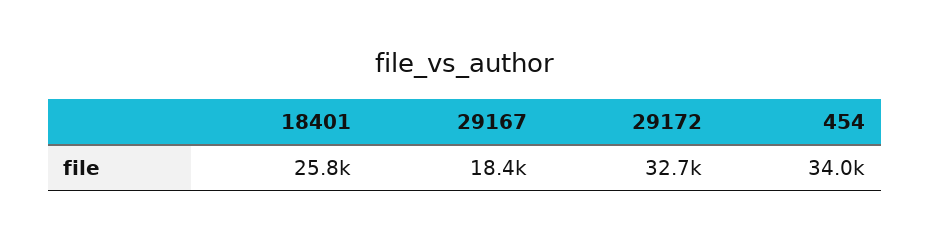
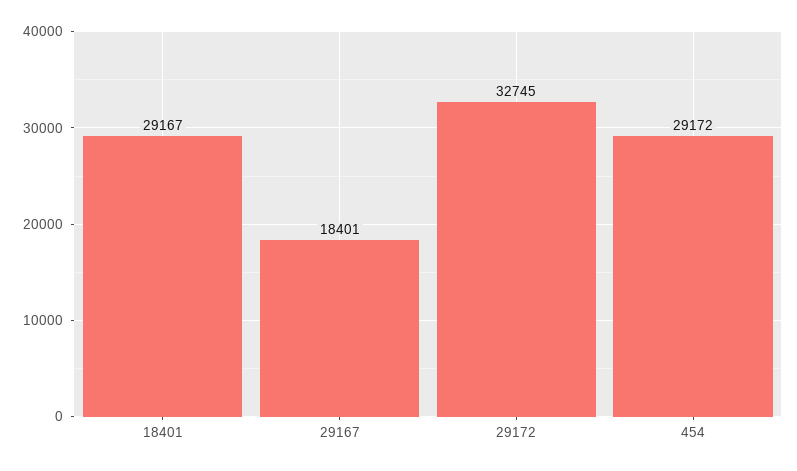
  {
-   "18401": 25800,
+   "18401": 29167,
    "29167": 18401,
    "29172": 32745,
-   "454": 34000
+   "454": 29172
  }

